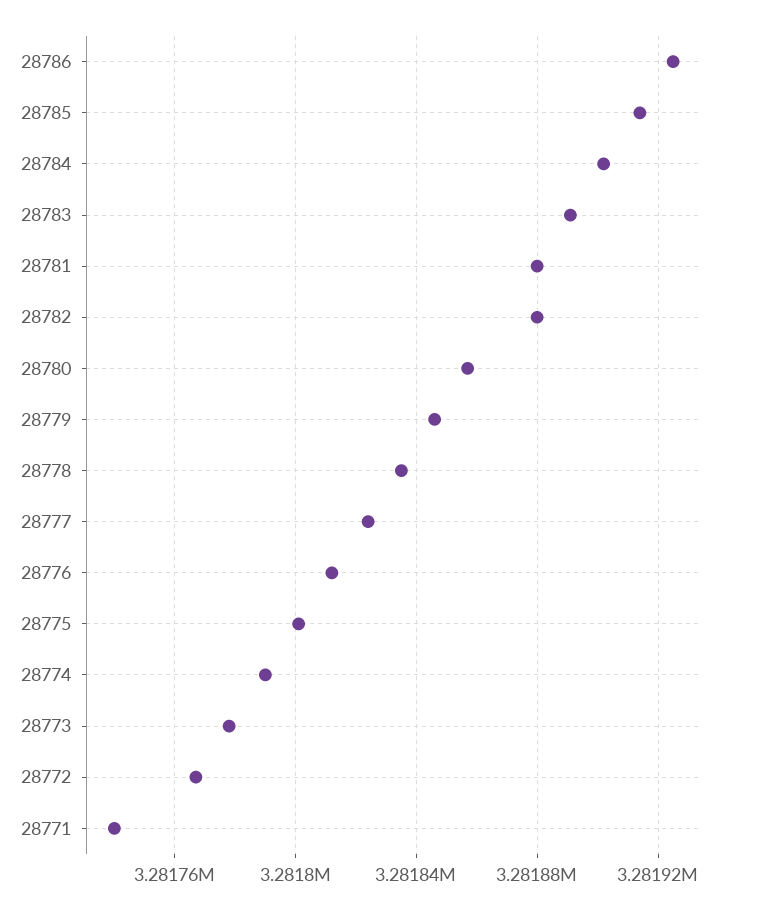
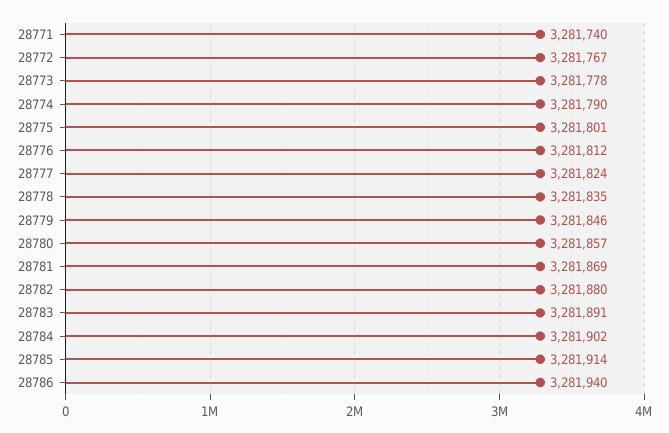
  {
-   "28786": 3281925,
+   "28786": 3281940,
    "28785": 3281914,
    "28784": 3281902,
    "28783": 3281891,
-   "28781": 3281880,
+   "28781": 3281869,
    "28782": 3281880,
    "28780": 3281857,
    "28779": 3281846,
    "28778": 3281835,
    "28777": 3281824,
    "28776": 3281812,
    "28775": 3281801,
    "28774": 3281790,
    "28773": 3281778,
    "28772": 3281767,
    "28771": 3281740
  }

